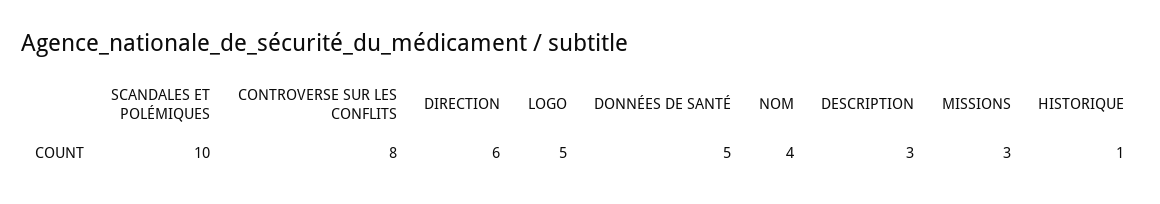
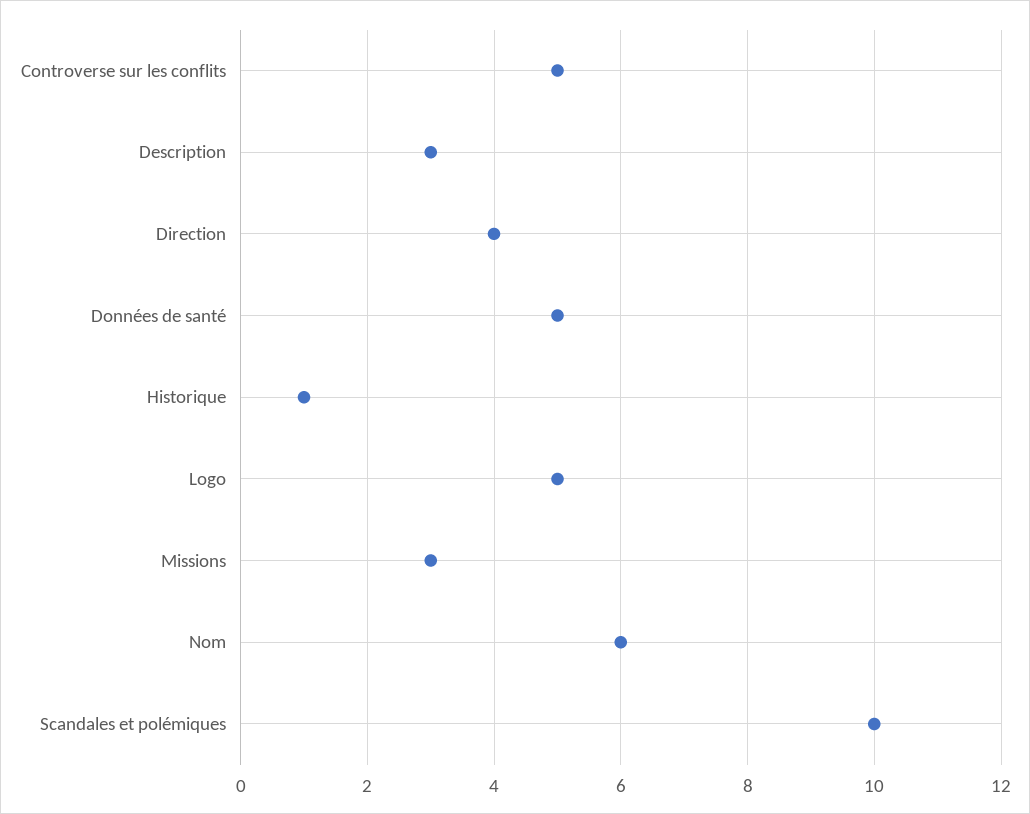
  {
    "SCANDALES ET POLÉMIQUES": 10,
-   "CONTROVERSE SUR LES CONFLITS": 8,
+   "CONTROVERSE SUR LES CONFLITS": 5,
-   "DIRECTION": 6,
+   "DIRECTION": 4,
    "LOGO": 5,
    "DONNÉES DE SANTÉ": 5,
-   "NOM": 4,
+   "NOM": 6,
    "DESCRIPTION": 3,
    "MISSIONS": 3,
    "HISTORIQUE": 1
  }

